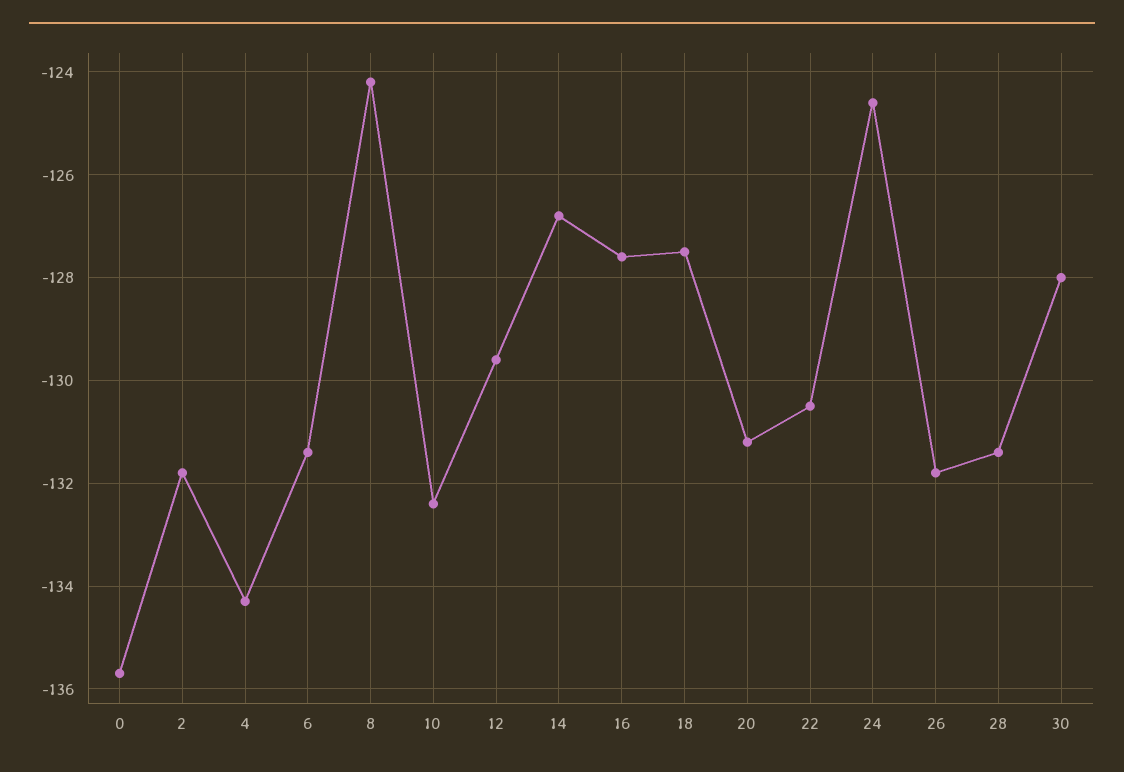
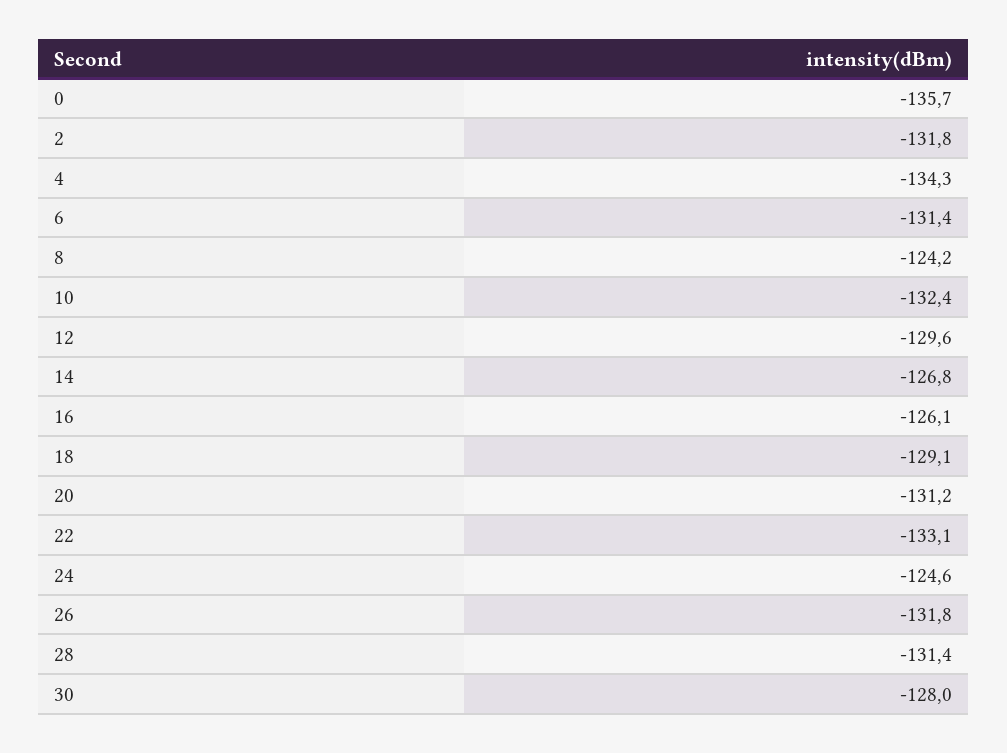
  {
    "0": -135.7,
    "2": -131.8,
    "4": -134.3,
    "6": -131.4,
    "8": -124.2,
    "10": -132.4,
    "12": -129.6,
    "14": -126.8,
-   "16": -127.5,
+   "16": -126.1,
-   "18": -127.5,
+   "18": -129.1,
    "20": -131.2,
-   "22": -130.5,
+   "22": -133.1,
    "24": -124.6,
    "26": -131.8,
    "28": -131.4,
    "30": -128
  }

